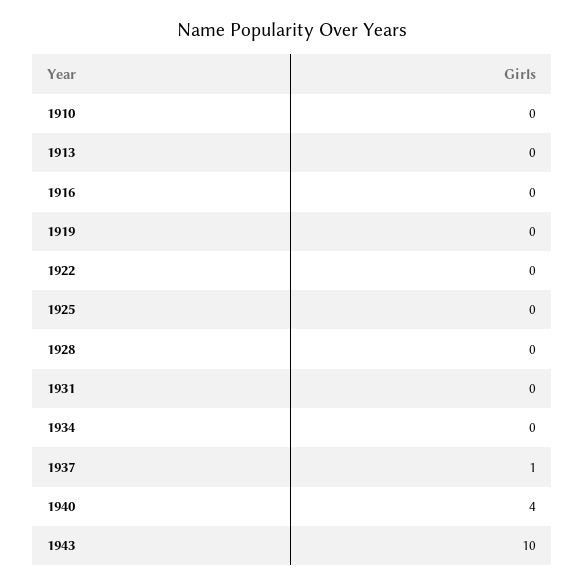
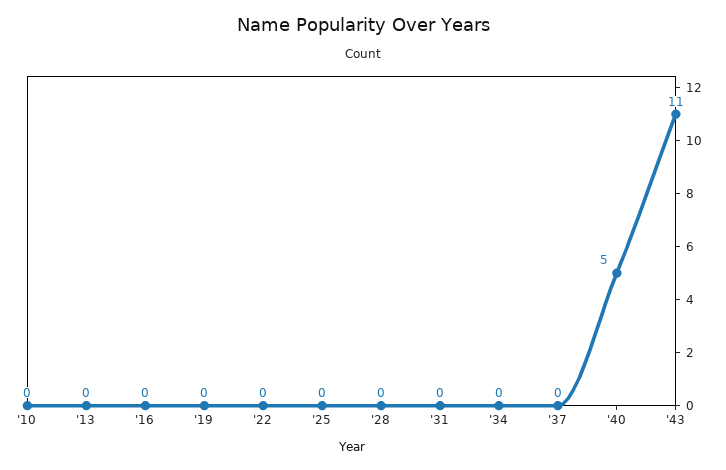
  {
    "1910": 0,
    "1913": 0,
    "1916": 0,
    "1919": 0,
    "1922": 0,
    "1925": 0,
    "1928": 0,
    "1931": 0,
    "1934": 0,
-   "1937": 1,
+   "1937": 0,
-   "1940": 4,
+   "1940": 5,
-   "1943": 10
+   "1943": 11
  }

